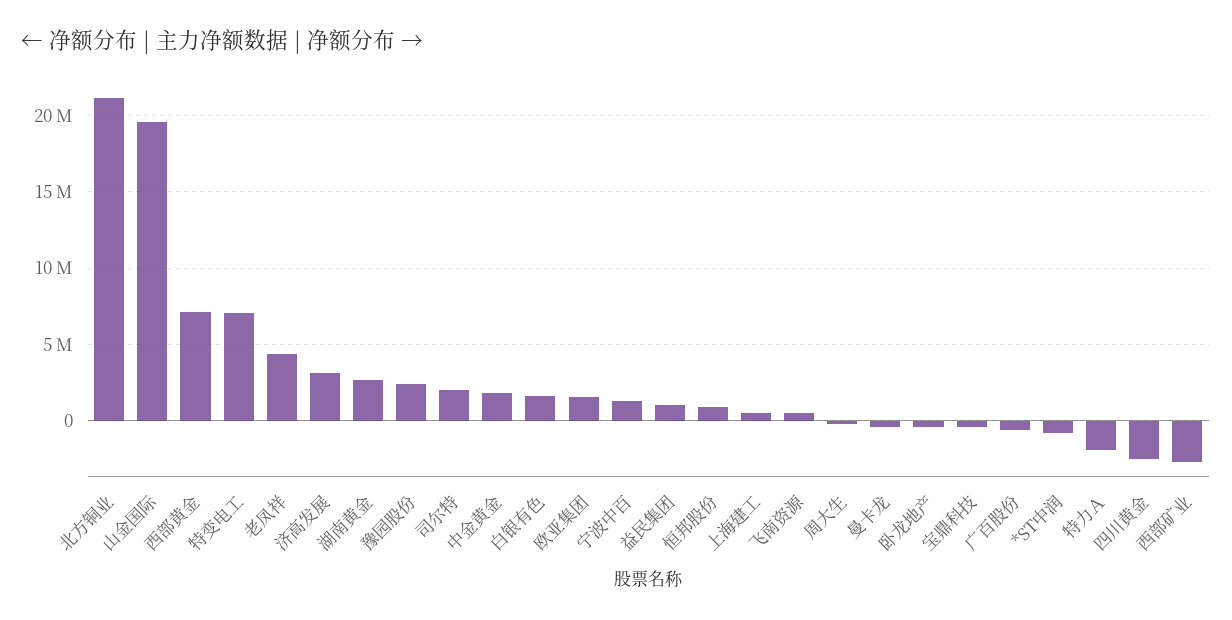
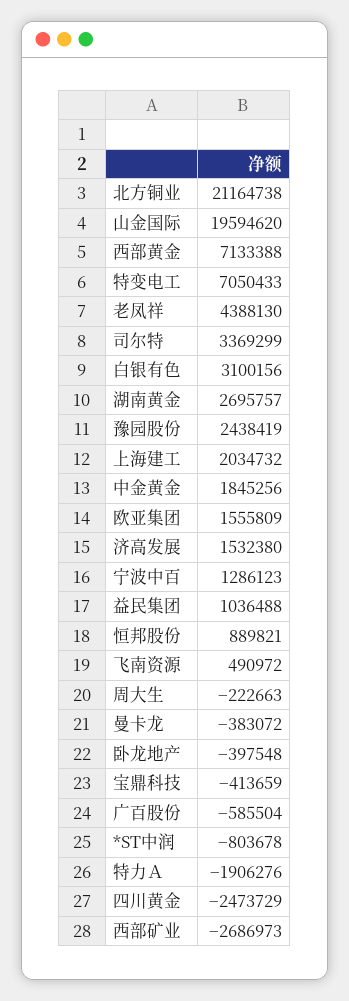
  {
    "北方铜业": 21164738,
    "山金国际": 19594620,
    "西部黄金": 7133388,
    "特变电工": 7050433,
    "老凤祥": 4388130,
-   "济高发展": 3000000,
+   "济高发展": 1532380,
    "湖南黄金": 2695757,
    "豫园股份": 2438419,
-   "司尔特": 2000000,
+   "司尔特": 3369299,
    "中金黄金": 1845256,
-   "白银有色": 1500000,
+   "白银有色": 3100156,
    "欧亚集团": 1555809,
    "宁波中百": 1286123,
    "益民集团": 1036488,
    "恒邦股份": 889821,
-   "上海建工": 500000,
+   "上海建工": 2034732,
    "飞南资源": 490972,
    "周大生": -222663,
    "曼卡龙": -383072,
    "卧龙地产": -397548,
    "宝鼎科技": -413659,
    "广百股份": -585504,
    "*ST中润": -803678,
    "特力Ａ": -1906276,
    "四川黄金": -2473729,
    "西部矿业": -2686973
  }

